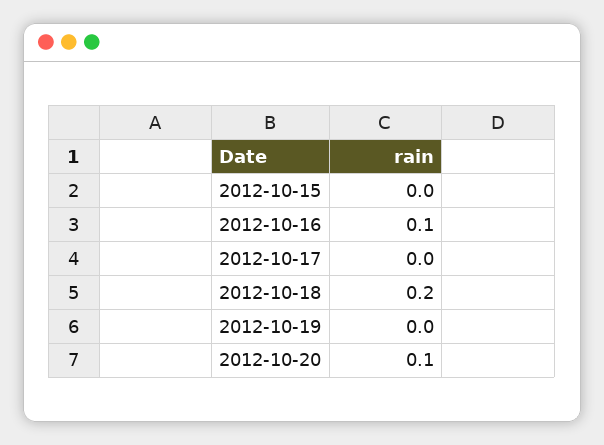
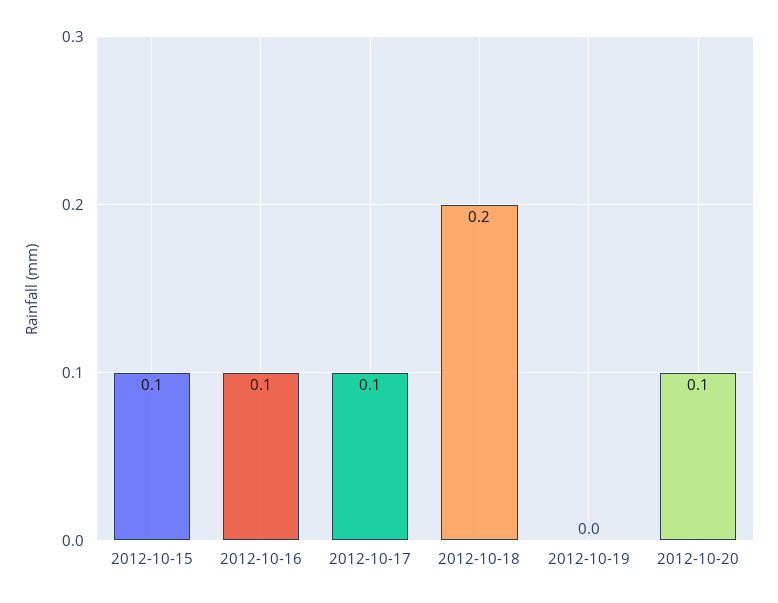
  {
-   "2012-10-15": 0,
+   "2012-10-15": 0.1,
    "2012-10-16": 0.1,
-   "2012-10-17": 0,
+   "2012-10-17": 0.1,
    "2012-10-18": 0.2,
    "2012-10-19": 0,
    "2012-10-20": 0.1
  }

